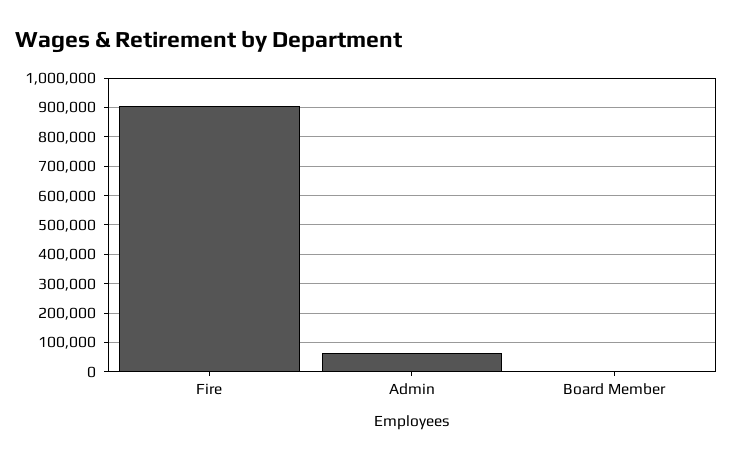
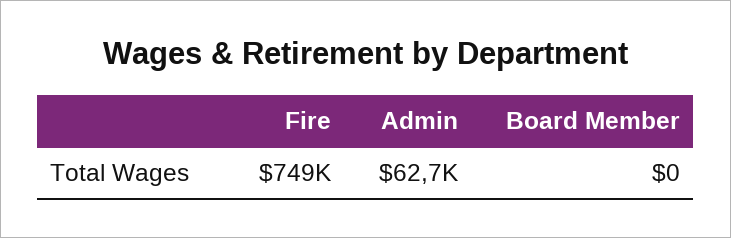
  {
-   "Fire": 900000,
+   "Fire": 749000,
    "Admin": 62700,
    "Board Member": 0
  }

